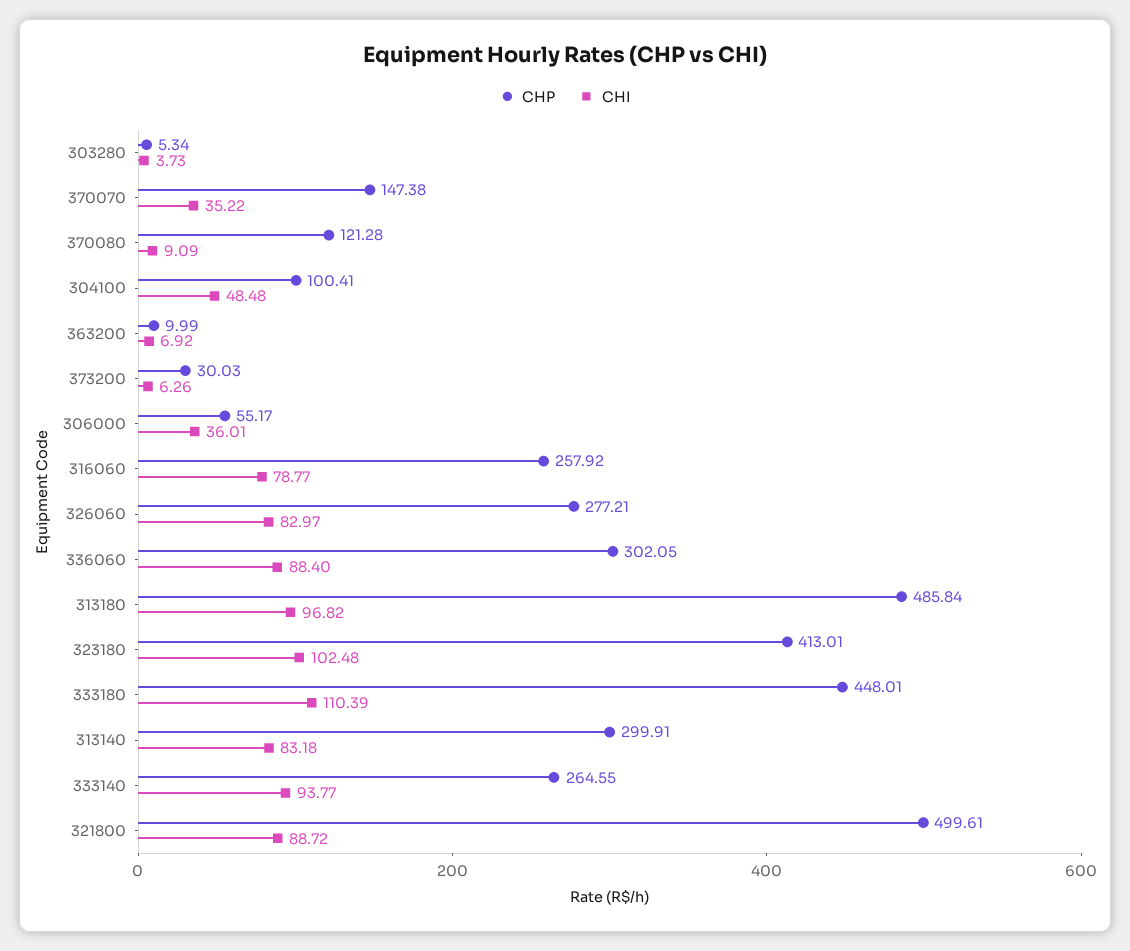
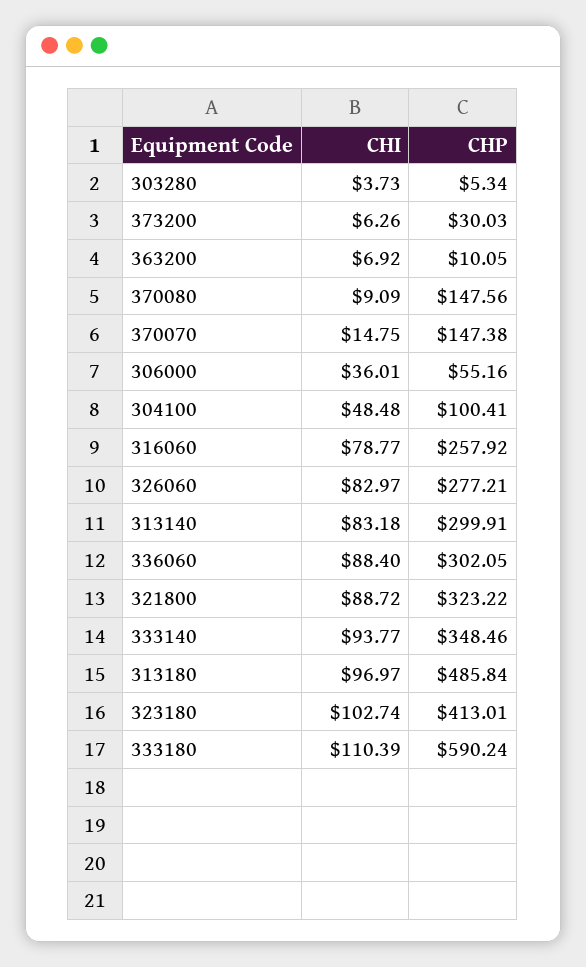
  {
    "CHP": {
      "303280": 5.34,
      "370070": 147.38,
-     "370080": 121.28,
+     "370080": 147.56,
      "304100": 100.41,
-     "363200": 9.99,
+     "363200": 10.05,
      "373200": 30.03,
-     "306000": 55.17,
+     "306000": 55.16,
      "316060": 257.92,
      "326060": 277.21,
      "336060": 302.05,
      "313180": 485.84,
      "323180": 413.01,
-     "333180": 448.01,
+     "333180": 590.24,
      "313140": 299.91,
-     "333140": 264.55,
+     "333140": 348.46,
-     "321800": 499.61
+     "321800": 323.22
    },
    "CHI": {
      "303280": 3.73,
-     "370070": 35.22,
+     "370070": 14.75,
      "370080": 9.09,
      "304100": 48.48,
      "363200": 6.92,
      "373200": 6.26,
      "306000": 36.01,
      "316060": 78.77,
      "326060": 82.97,
      "336060": 88.4,
-     "313180": 96.82,
+     "313180": 96.97,
-     "323180": 102.48,
+     "323180": 102.74,
      "333180": 110.39,
      "313140": 83.18,
      "333140": 93.77,
      "321800": 88.72
    }
  }

